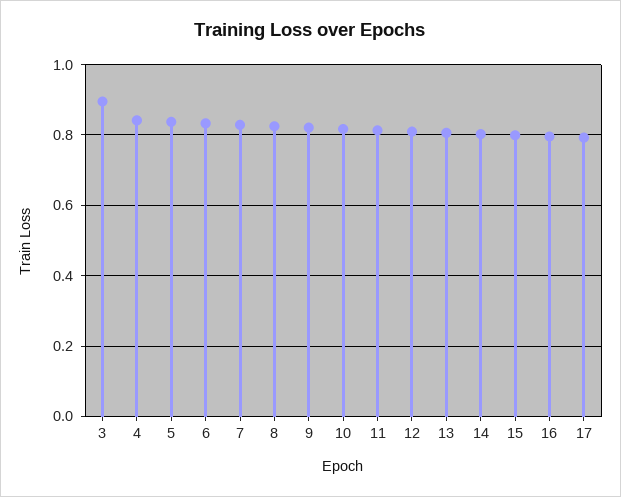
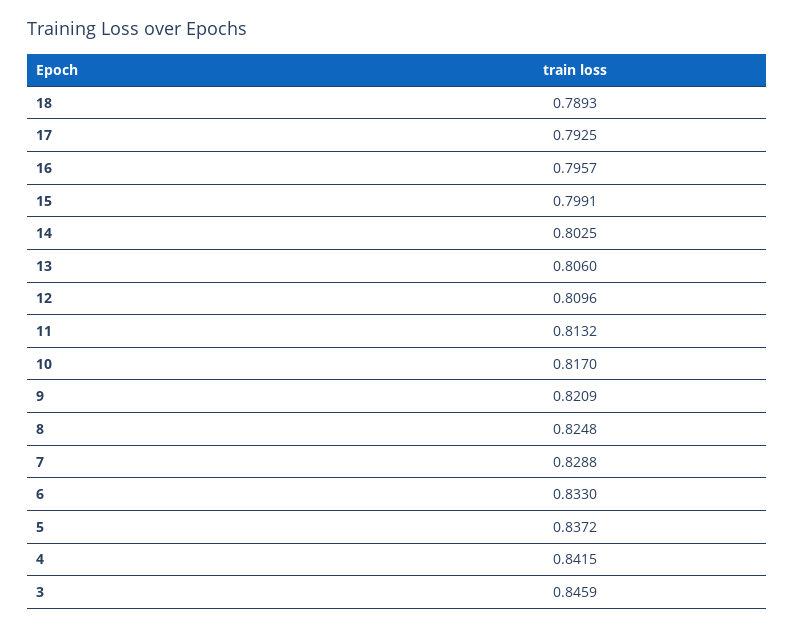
  {
-   "3": 0.9,
+   "3": 0.8459,
    "4": 0.8415,
    "5": 0.8372,
    "6": 0.833,
    "7": 0.8288,
    "8": 0.8248,
    "9": 0.8209,
    "10": 0.817,
    "11": 0.8132,
    "12": 0.8096,
    "13": 0.806,
    "14": 0.8025,
    "15": 0.7991,
    "16": 0.7957,
-   "17": 0.7925
+   "17": 0.7925,
+   "18": 0.7893
  }

